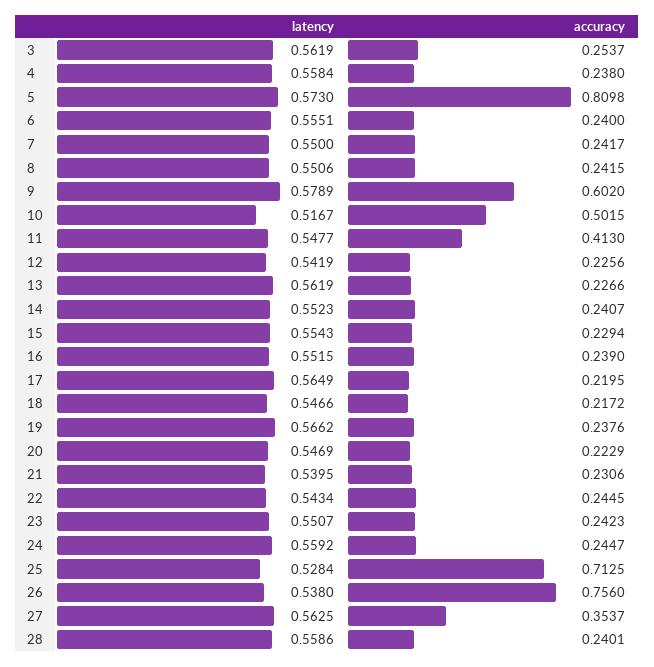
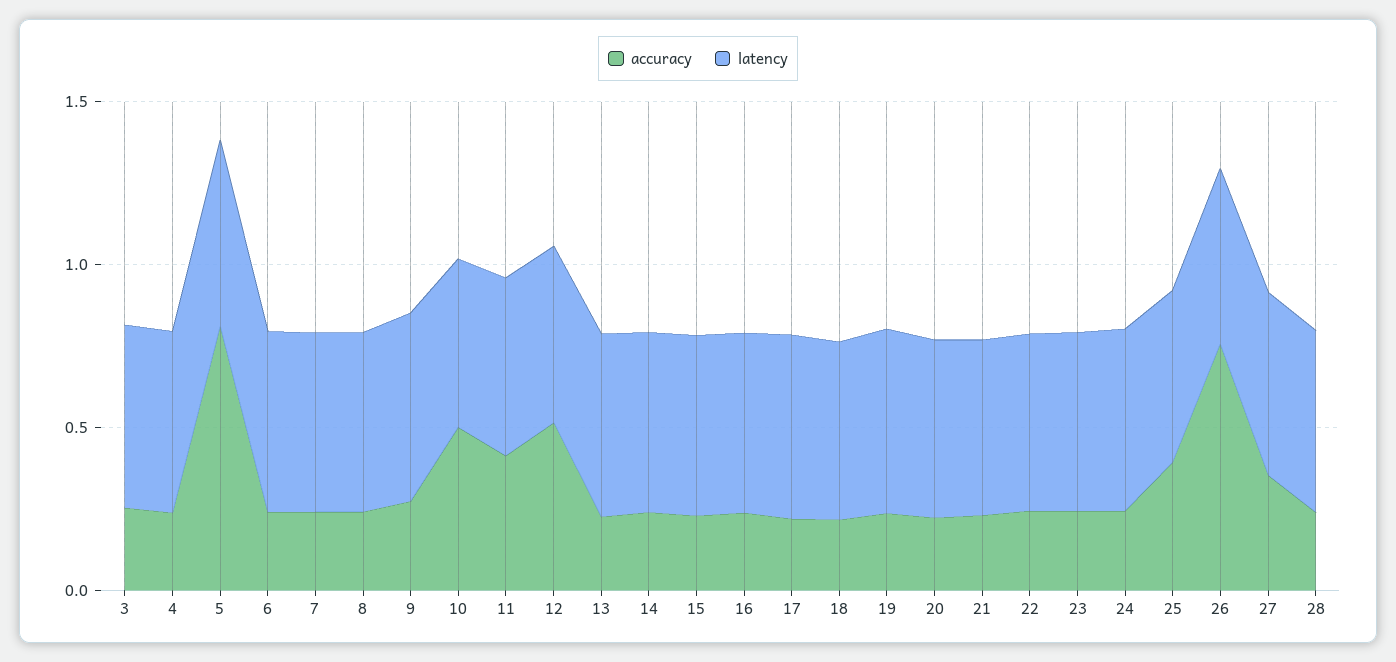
  {
    "latency": {
      "3": 0.5619,
      "4": 0.5584,
      "5": 0.573,
      "6": 0.5551,
      "7": 0.55,
      "8": 0.5506,
      "9": 0.5789,
      "10": 0.5167,
      "11": 0.5477,
      "12": 0.5419,
      "13": 0.5619,
      "14": 0.5523,
      "15": 0.5543,
      "16": 0.5515,
      "17": 0.5649,
      "18": 0.5466,
      "19": 0.5662,
      "20": 0.5469,
      "21": 0.5395,
      "22": 0.5434,
      "23": 0.5507,
      "24": 0.5592,
      "25": 0.5284,
      "26": 0.538,
      "27": 0.5625,
      "28": 0.5586
    },
    "accuracy": {
      "3": 0.2537,
      "4": 0.238,
      "5": 0.8098,
      "6": 0.24,
      "7": 0.2417,
      "8": 0.2415,
-     "9": 0.602,
+     "9": 0.3,
      "10": 0.5015,
      "11": 0.413,
-     "12": 0.2256,
+     "12": 0.5,
      "13": 0.2266,
      "14": 0.2407,
      "15": 0.2294,
      "16": 0.239,
      "17": 0.2195,
      "18": 0.2172,
      "19": 0.2376,
      "20": 0.2229,
      "21": 0.2306,
      "22": 0.2445,
      "23": 0.2423,
      "24": 0.2447,
-     "25": 0.7125,
+     "25": 0.4,
      "26": 0.756,
      "27": 0.3537,
      "28": 0.2401
    }
  }

